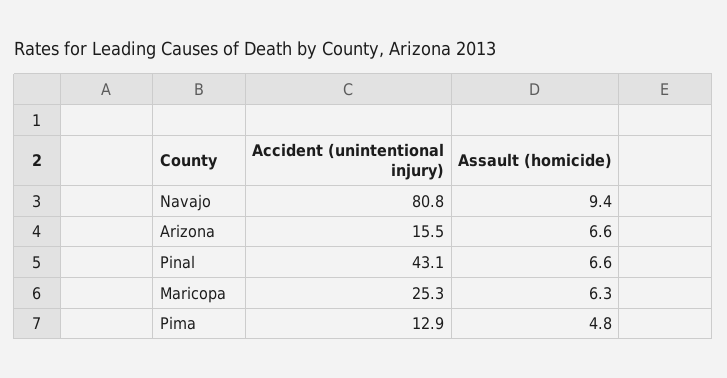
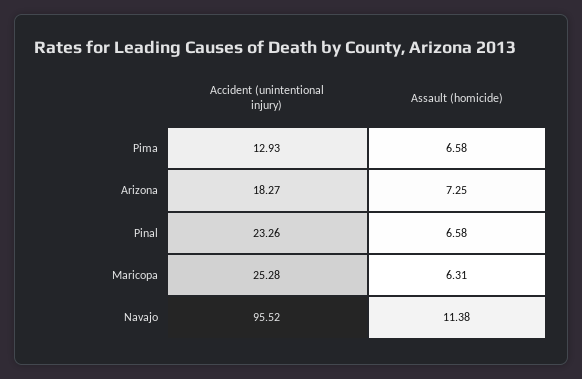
  {
    "Accident (unintentional injury)": {
-     "Navajo": 80.8,
+     "Navajo": 95.52,
-     "Arizona": 15.5,
+     "Arizona": 18.27,
-     "Pinal": 43.1,
+     "Pinal": 23.26,
      "Maricopa": 25.28,
      "Pima": 12.93
    },
    "Assault (homicide)": {
-     "Navajo": 9.4,
+     "Navajo": 11.38,
-     "Arizona": 6.6,
+     "Arizona": 7.25,
      "Pinal": 6.58,
      "Maricopa": 6.31,
-     "Pima": 4.8
+     "Pima": 6.58
    }
  }

